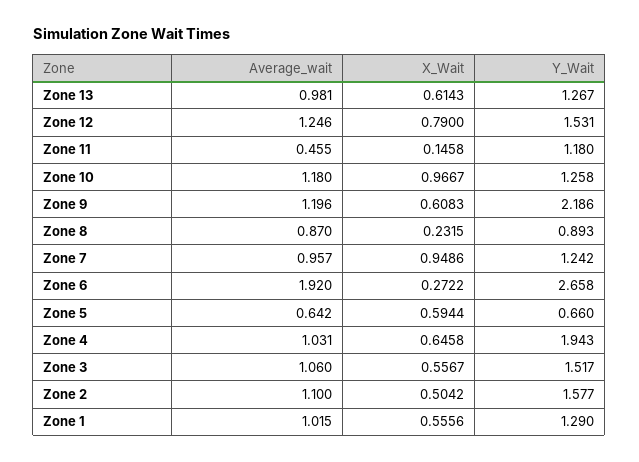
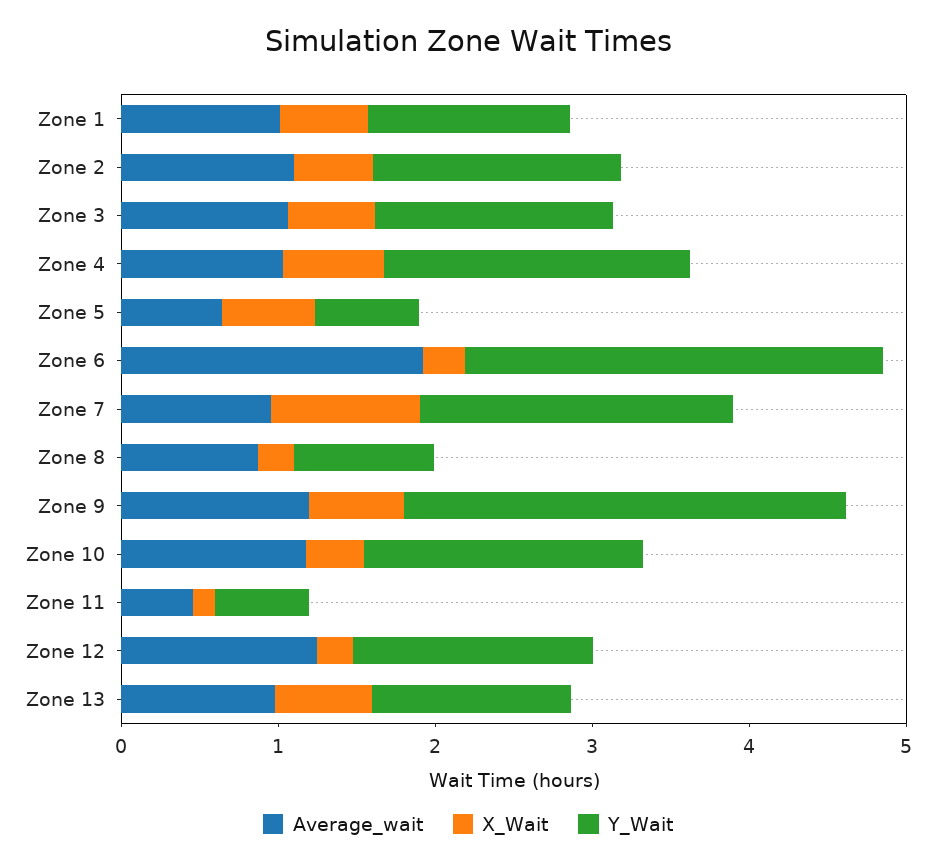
  {
    "Average_wait": {
      "Zone 13": 0.981,
      "Zone 12": 1.246,
      "Zone 11": 0.455,
      "Zone 10": 1.18,
      "Zone 9": 1.196,
      "Zone 8": 0.87,
      "Zone 7": 0.957,
      "Zone 6": 1.92,
      "Zone 5": 0.642,
      "Zone 4": 1.031,
      "Zone 3": 1.06,
      "Zone 2": 1.1,
      "Zone 1": 1.015
    },
    "X_Wait": {
      "Zone 13": 0.6143,
-     "Zone 12": 0.79,
+     "Zone 12": 0.2,
      "Zone 11": 0.1458,
-     "Zone 10": 0.9667,
+     "Zone 10": 0.4,
      "Zone 9": 0.6083,
      "Zone 8": 0.2315,
      "Zone 7": 0.9486,
      "Zone 6": 0.2722,
      "Zone 5": 0.5944,
      "Zone 4": 0.6458,
      "Zone 3": 0.5567,
      "Zone 2": 0.5042,
      "Zone 1": 0.5556
    },
    "Y_Wait": {
      "Zone 13": 1.267,
      "Zone 12": 1.531,
-     "Zone 11": 1.18,
+     "Zone 11": 0.6,
-     "Zone 10": 1.258,
+     "Zone 10": 1.8,
-     "Zone 9": 2.186,
+     "Zone 9": 2.8,
      "Zone 8": 0.893,
-     "Zone 7": 1.242,
+     "Zone 7": 2,
      "Zone 6": 2.658,
      "Zone 5": 0.66,
      "Zone 4": 1.943,
      "Zone 3": 1.517,
      "Zone 2": 1.577,
      "Zone 1": 1.29
    }
  }

